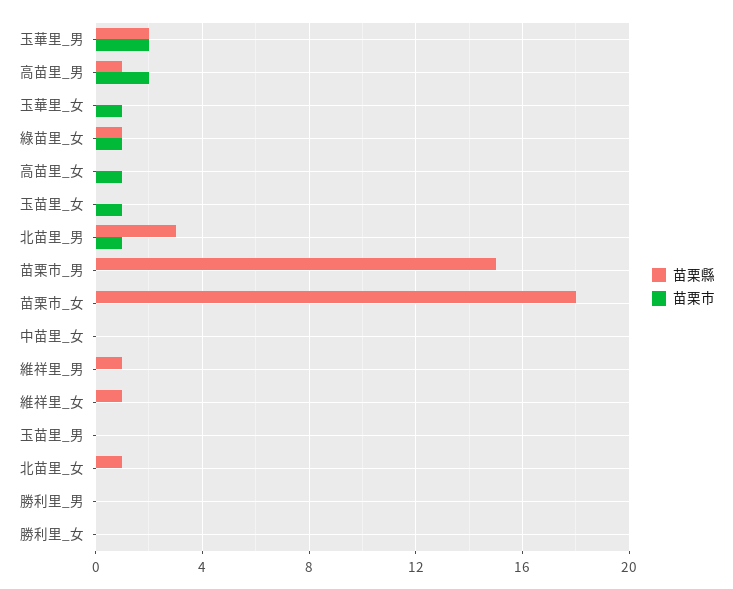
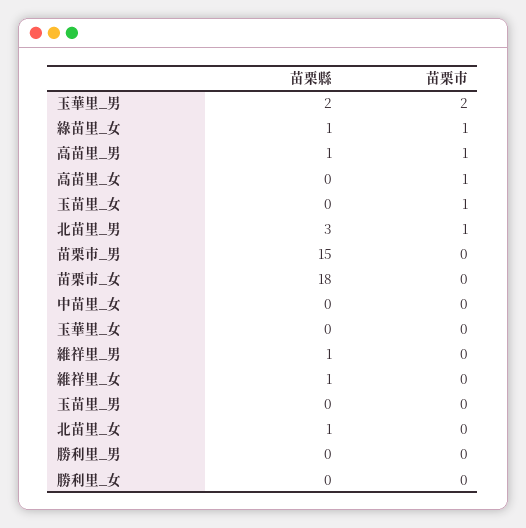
  {
    "苗栗縣": {
      "玉華里_男": 2,
      "高苗里_男": 1,
      "玉華里_女": 0,
      "綠苗里_女": 1,
      "高苗里_女": 0,
      "玉苗里_女": 0,
      "北苗里_男": 3,
      "苗栗市_男": 15,
      "苗栗市_女": 18,
      "中苗里_女": 0,
      "維祥里_男": 1,
      "維祥里_女": 1,
      "玉苗里_男": 0,
      "北苗里_女": 1,
      "勝利里_男": 0,
      "勝利里_女": 0
    },
    "苗栗市": {
      "玉華里_男": 2,
-     "高苗里_男": 2,
+     "高苗里_男": 1,
-     "玉華里_女": 1,
+     "玉華里_女": 0,
      "綠苗里_女": 1,
      "高苗里_女": 1,
      "玉苗里_女": 1,
      "北苗里_男": 1,
      "苗栗市_男": 0,
      "苗栗市_女": 0,
      "中苗里_女": 0,
      "維祥里_男": 0,
      "維祥里_女": 0,
      "玉苗里_男": 0,
      "北苗里_女": 0,
      "勝利里_男": 0,
      "勝利里_女": 0
    }
  }

